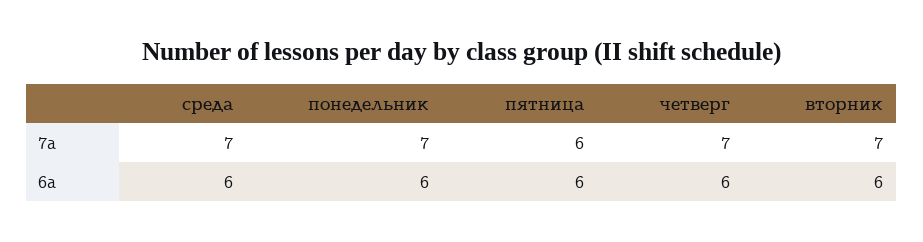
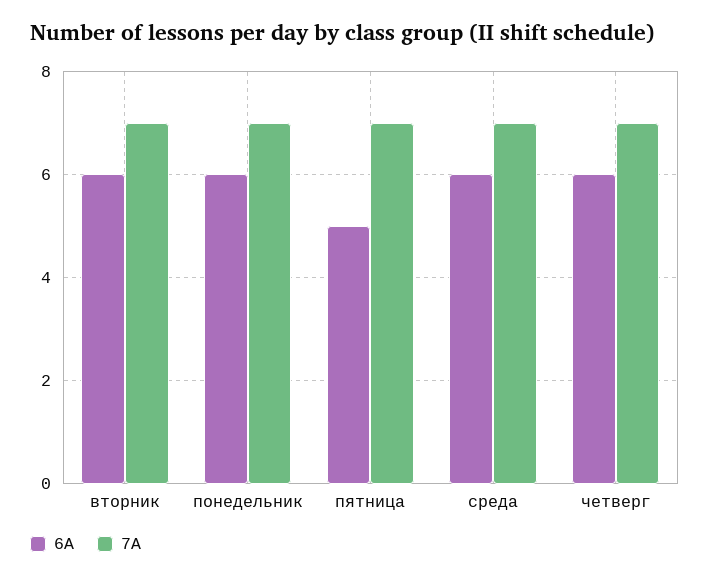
  {
    "7а": {
      "среда": 7,
      "понедельник": 7,
-     "пятница": 6,
+     "пятница": 7,
      "четверг": 7,
      "вторник": 7
    },
    "6а": {
      "среда": 6,
      "понедельник": 6,
-     "пятница": 6,
+     "пятница": 5,
      "четверг": 6,
      "вторник": 6
    }
  }

